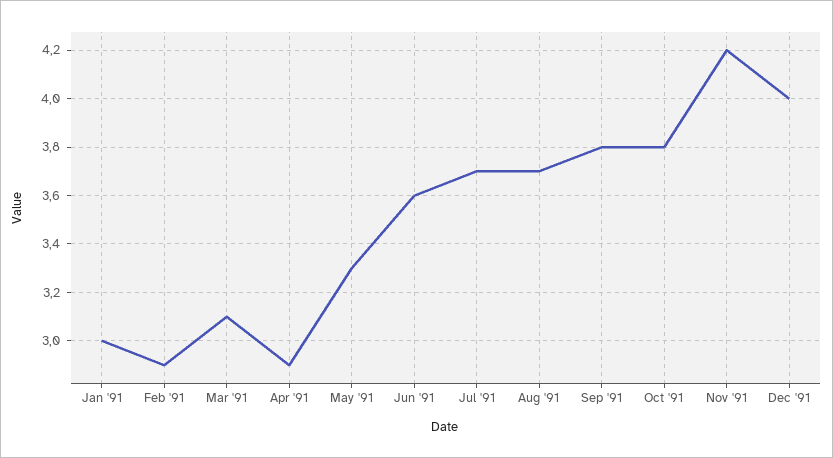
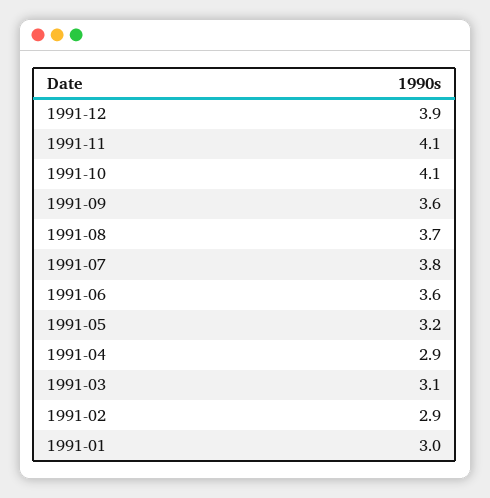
  {
    "Jan '91": 3,
    "Feb '91": 2.9,
    "Mar '91": 3.1,
    "Apr '91": 2.9,
-   "May '91": 3.3,
+   "May '91": 3.2,
    "Jun '91": 3.6,
-   "Jul '91": 3.7,
+   "Jul '91": 3.8,
    "Aug '91": 3.7,
-   "Sep '91": 3.8,
+   "Sep '91": 3.6,
-   "Oct '91": 3.8,
+   "Oct '91": 4.1,
-   "Nov '91": 4.2,
+   "Nov '91": 4.1,
-   "Dec '91": 4
+   "Dec '91": 3.9
  }

